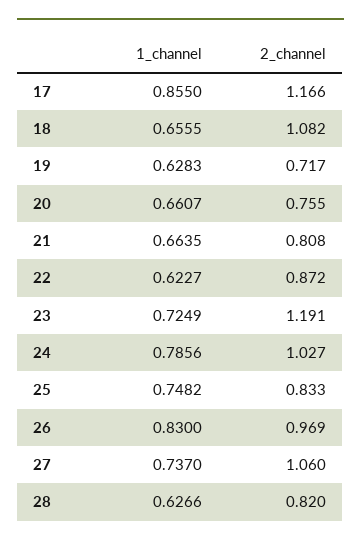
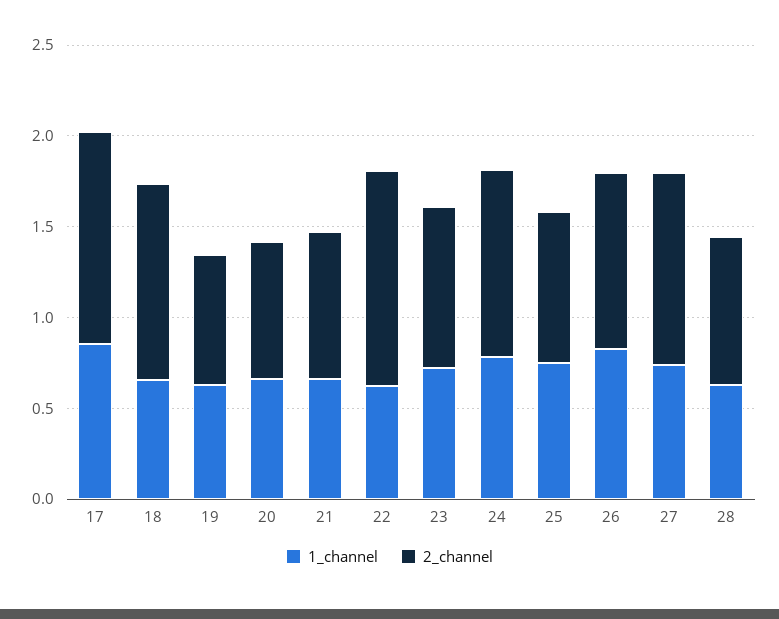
  {
    "1_channel": {
      "17": 0.855,
      "18": 0.6555,
      "19": 0.6283,
      "20": 0.6607,
      "21": 0.6635,
      "22": 0.6227,
      "23": 0.7249,
      "24": 0.7856,
      "25": 0.7482,
      "26": 0.83,
      "27": 0.737,
      "28": 0.6266
    },
    "2_channel": {
      "17": 1.166,
      "18": 1.082,
      "19": 0.717,
      "20": 0.755,
      "21": 0.808,
-     "22": 0.872,
+     "22": 1.2,
-     "23": 1.191,
+     "23": 0.9,
      "24": 1.027,
      "25": 0.833,
      "26": 0.969,
      "27": 1.06,
      "28": 0.82
    }
  }

